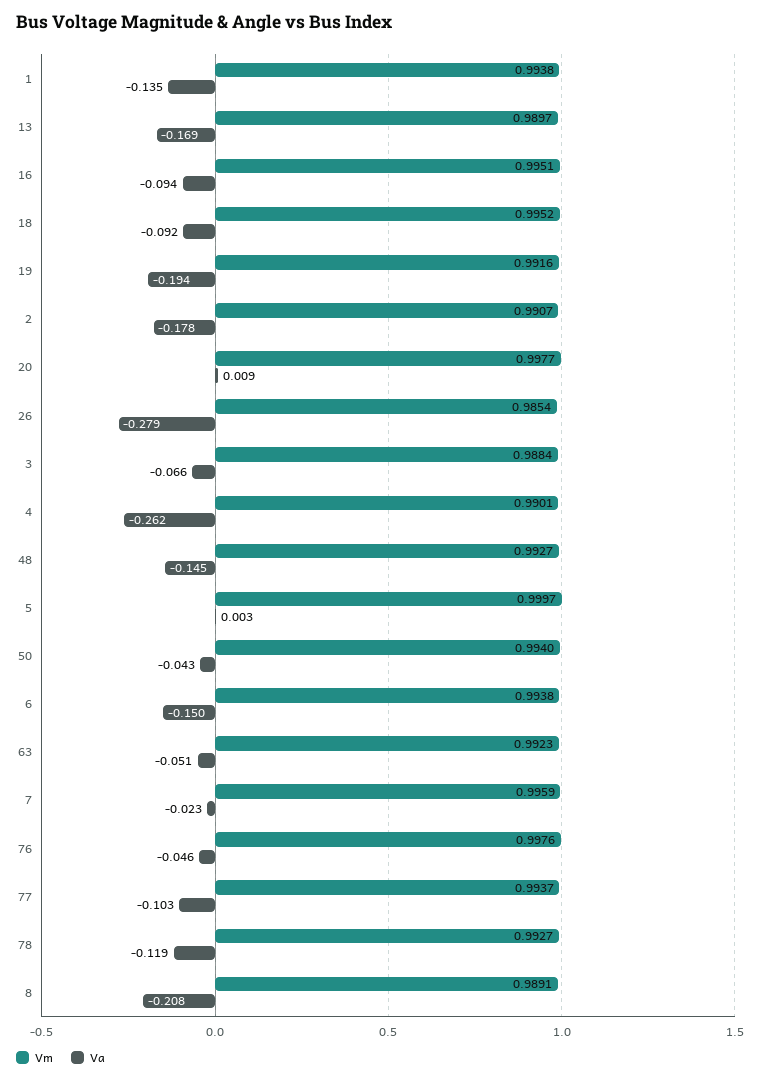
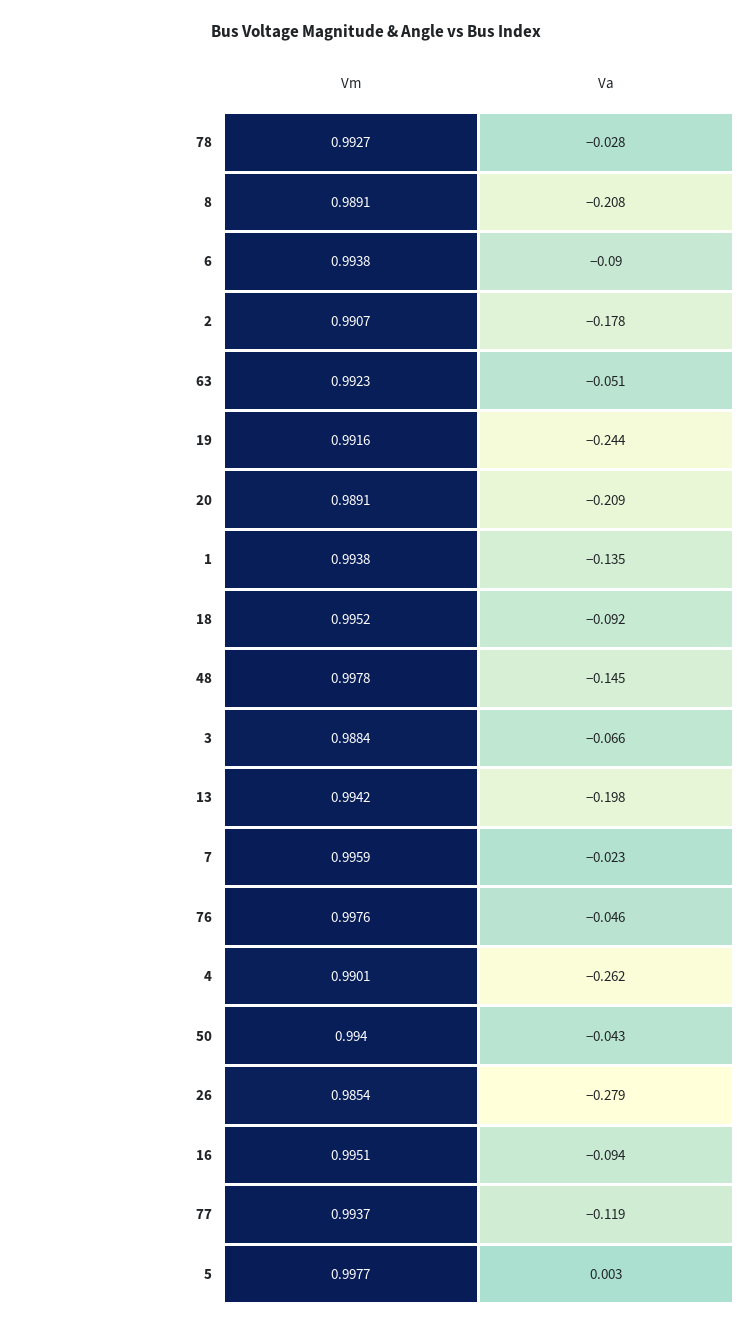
  {
    "Vm": {
      "1": 0.9938,
-     "13": 0.9897,
+     "13": 0.9942,
      "16": 0.9951,
      "18": 0.9952,
      "19": 0.9916,
      "2": 0.9907,
-     "20": 0.9977,
+     "20": 0.9891,
      "26": 0.9854,
      "3": 0.9884,
      "4": 0.9901,
-     "48": 0.9927,
+     "48": 0.9978,
-     "5": 0.9997,
+     "5": 0.9977,
      "50": 0.994,
      "6": 0.9938,
      "63": 0.9923,
      "7": 0.9959,
      "76": 0.9976,
      "77": 0.9937,
      "78": 0.9927,
      "8": 0.9891
    },
    "Va": {
      "1": -0.135,
-     "13": -0.169,
+     "13": -0.198,
      "16": -0.094,
      "18": -0.092,
-     "19": -0.194,
+     "19": -0.244,
      "2": -0.178,
-     "20": 0.009,
+     "20": -0.209,
      "26": -0.279,
      "3": -0.066,
      "4": -0.262,
      "48": -0.145,
      "5": 0.003,
      "50": -0.043,
-     "6": -0.15,
+     "6": -0.09,
      "63": -0.051,
      "7": -0.023,
      "76": -0.046,
-     "77": -0.103,
+     "77": -0.119,
-     "78": -0.119,
+     "78": -0.028,
      "8": -0.208
    }
  }

